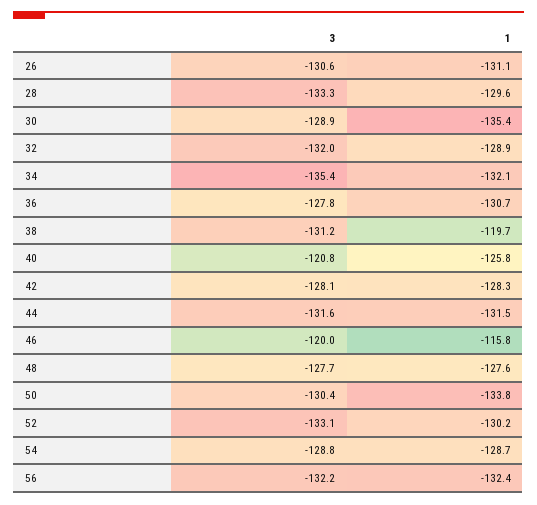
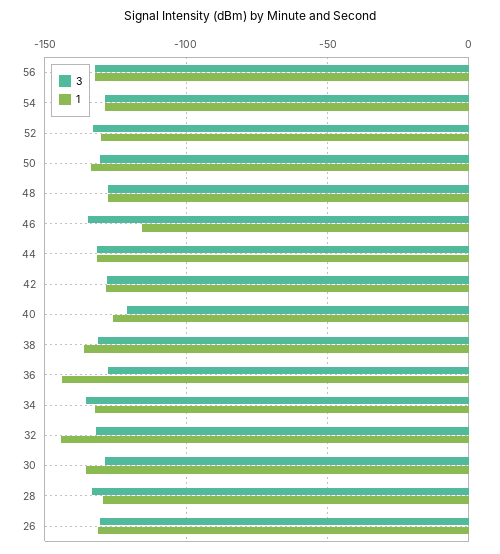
  {
    "3": {
      "26": -130.6,
      "28": -133.3,
      "30": -128.9,
      "32": -132,
      "34": -135.4,
      "36": -127.8,
      "38": -131.2,
      "40": -120.8,
      "42": -128.1,
      "44": -131.6,
-     "46": -120,
+     "46": -135,
      "48": -127.7,
      "50": -130.4,
      "52": -133.1,
      "54": -128.8,
      "56": -132.2
    },
    "1": {
      "26": -131.1,
      "28": -129.6,
      "30": -135.4,
-     "32": -128.9,
+     "32": -145,
      "34": -132.1,
-     "36": -130.7,
+     "36": -145,
-     "38": -119.7,
+     "38": -135,
      "40": -125.8,
      "42": -128.3,
      "44": -131.5,
      "46": -115.8,
      "48": -127.6,
      "50": -133.8,
      "52": -130.2,
      "54": -128.7,
      "56": -132.4
    }
  }

